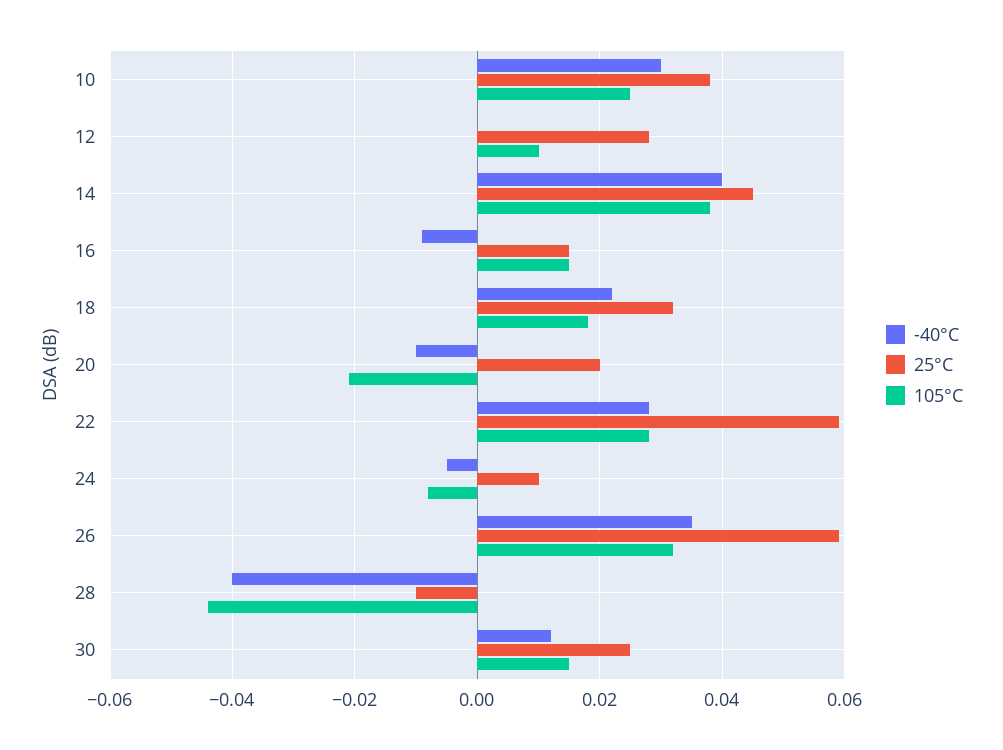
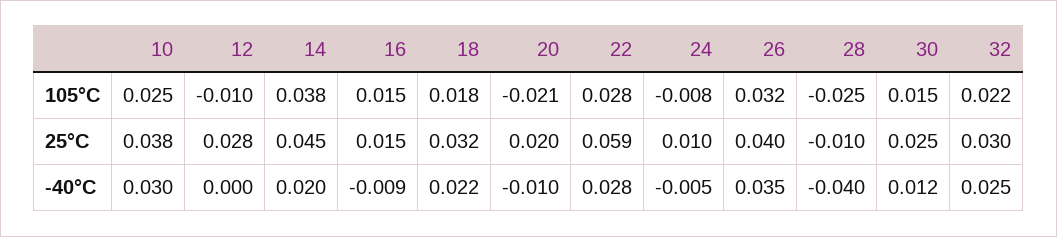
  {
    "-40°C": {
      "10": 0.03,
      "12": 0,
-     "14": 0.04,
+     "14": 0.02,
      "16": -0.009,
      "18": 0.022,
      "20": -0.01,
      "22": 0.028,
      "24": -0.005,
      "26": 0.035,
      "28": -0.04,
-     "30": 0.012
+     "30": 0.012,
+     "32": 0.025
    },
    "25°C": {
      "10": 0.038,
      "12": 0.028,
      "14": 0.045,
      "16": 0.015,
      "18": 0.032,
      "20": 0.02,
      "22": 0.059,
      "24": 0.01,
-     "26": 0.06,
+     "26": 0.04,
      "28": -0.01,
-     "30": 0.025
+     "30": 0.025,
+     "32": 0.03
    },
    "105°C": {
      "10": 0.025,
-     "12": 0.01,
+     "12": -0.01,
      "14": 0.038,
      "16": 0.015,
      "18": 0.018,
      "20": -0.021,
      "22": 0.028,
      "24": -0.008,
      "26": 0.032,
-     "28": -0.045,
+     "28": -0.025,
-     "30": 0.015
+     "30": 0.015,
+     "32": 0.022
    }
  }

